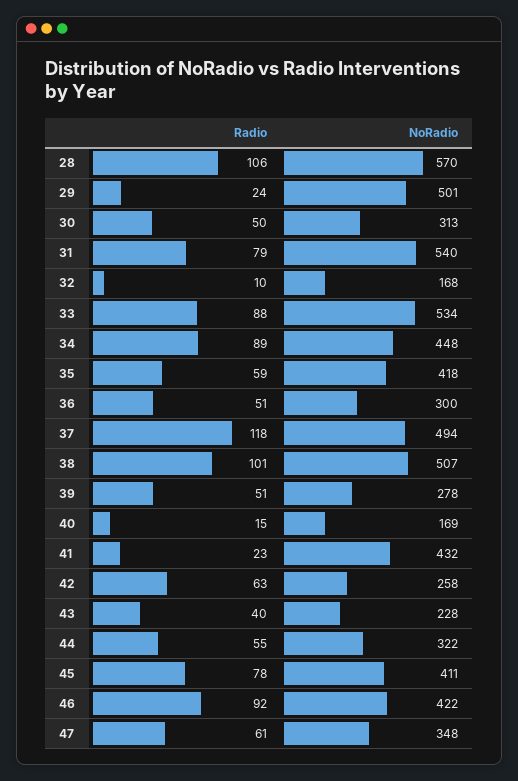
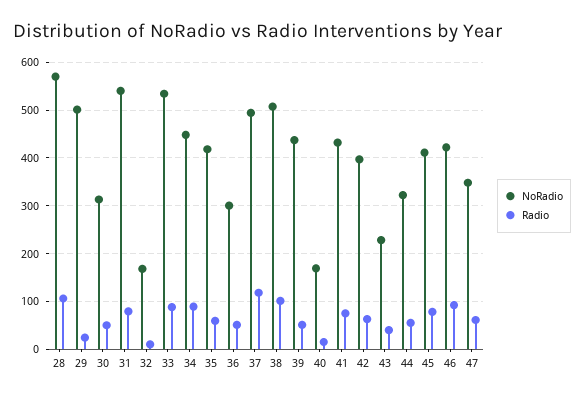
  {
    "Radio": {
      "28": 106,
      "29": 24,
      "30": 50,
      "31": 79,
      "32": 10,
      "33": 88,
      "34": 89,
      "35": 59,
      "36": 51,
      "37": 118,
      "38": 101,
      "39": 51,
      "40": 15,
-     "41": 23,
+     "41": 80,
      "42": 63,
      "43": 40,
      "44": 55,
      "45": 78,
      "46": 92,
      "47": 61
    },
    "NoRadio": {
      "28": 570,
      "29": 501,
      "30": 313,
      "31": 540,
      "32": 168,
      "33": 534,
      "34": 448,
      "35": 418,
      "36": 300,
      "37": 494,
      "38": 507,
-     "39": 278,
+     "39": 440,
      "40": 169,
      "41": 432,
-     "42": 258,
+     "42": 400,
      "43": 228,
      "44": 322,
      "45": 411,
      "46": 422,
      "47": 348
    }
  }

